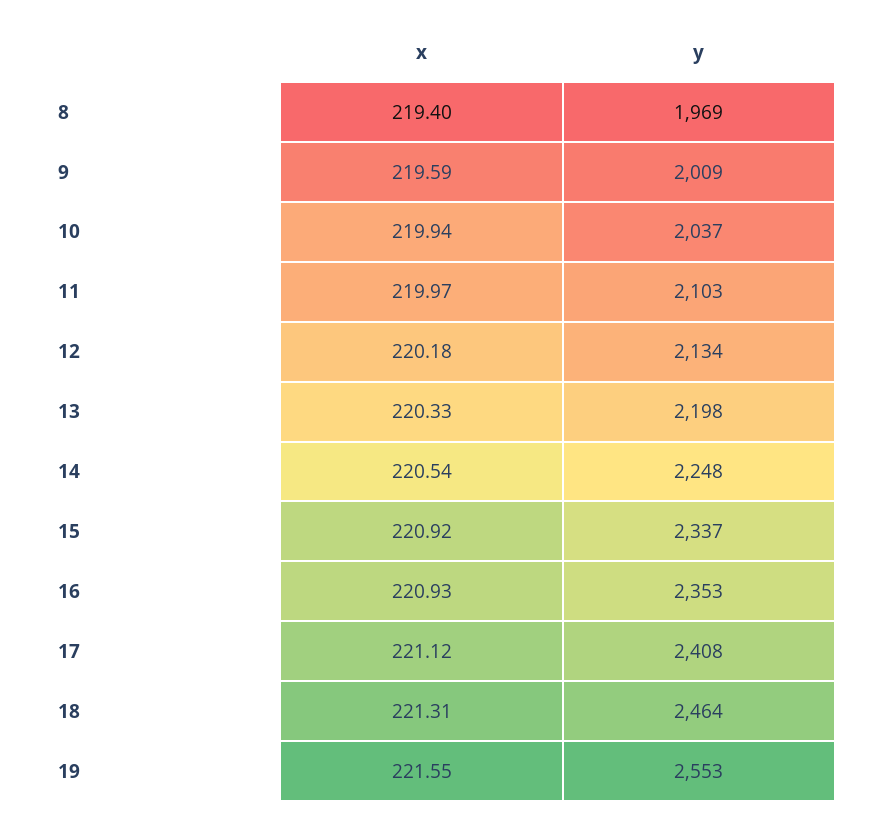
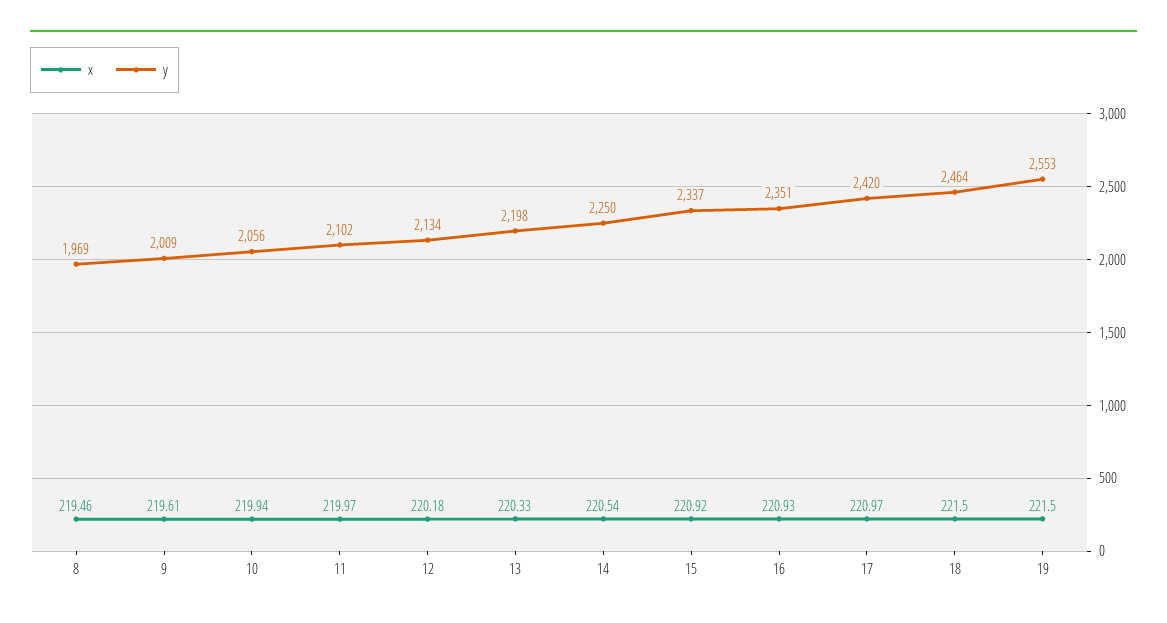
  {
    "x": {
-     "8": 219.4,
+     "8": 219.46,
-     "9": 219.59,
+     "9": 219.61,
      "10": 219.94,
      "11": 219.97,
      "12": 220.18,
      "13": 220.33,
      "14": 220.54,
      "15": 220.92,
      "16": 220.93,
-     "17": 221.12,
+     "17": 220.97,
-     "18": 221.31,
+     "18": 221.5,
-     "19": 221.55
+     "19": 221.5
    },
    "y": {
      "8": 1969,
      "9": 2009,
-     "10": 2037,
+     "10": 2056,
-     "11": 2103,
+     "11": 2102,
      "12": 2134,
      "13": 2198,
-     "14": 2248,
+     "14": 2250,
      "15": 2337,
-     "16": 2353,
+     "16": 2351,
-     "17": 2408,
+     "17": 2420,
      "18": 2464,
      "19": 2553
    }
  }

